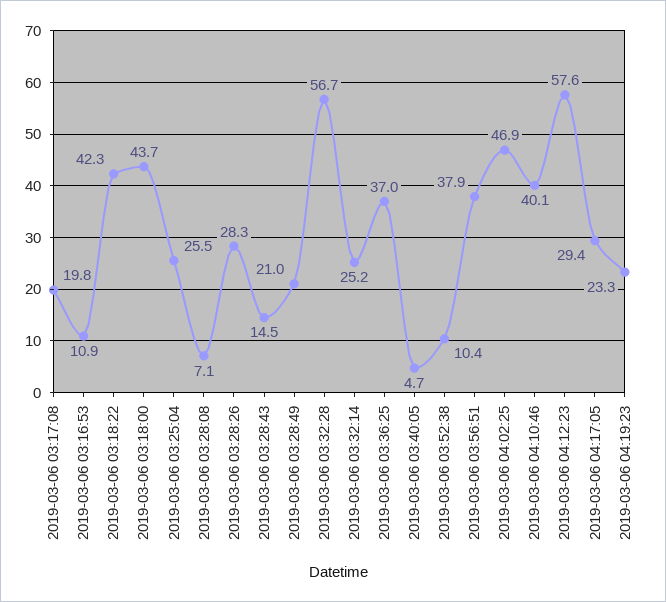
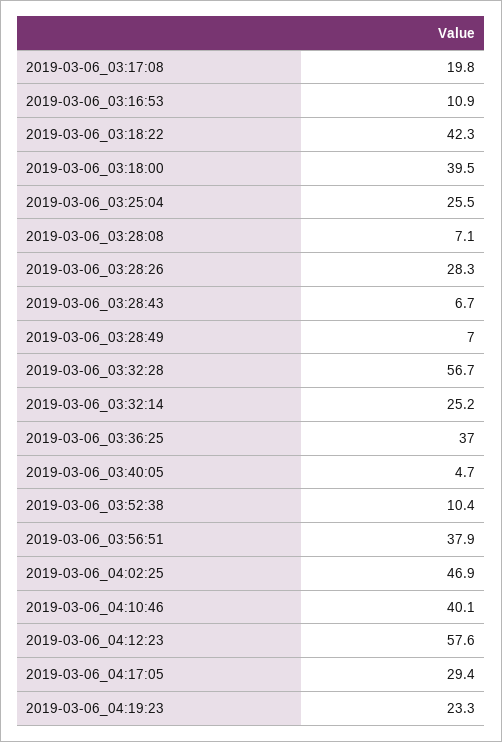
  {
    "2019-03-06 03:17:08": 19.8,
    "2019-03-06 03:16:53": 10.9,
    "2019-03-06 03:18:22": 42.3,
-   "2019-03-06 03:18:00": 43.7,
+   "2019-03-06 03:18:00": 39.5,
    "2019-03-06 03:25:04": 25.5,
    "2019-03-06 03:28:08": 7.1,
    "2019-03-06 03:28:26": 28.3,
-   "2019-03-06 03:28:43": 14.5,
+   "2019-03-06 03:28:43": 6.7,
-   "2019-03-06 03:28:49": 21,
+   "2019-03-06 03:28:49": 7,
    "2019-03-06 03:32:28": 56.7,
    "2019-03-06 03:32:14": 25.2,
    "2019-03-06 03:36:25": 37,
    "2019-03-06 03:40:05": 4.7,
    "2019-03-06 03:52:38": 10.4,
    "2019-03-06 03:56:51": 37.9,
    "2019-03-06 04:02:25": 46.9,
    "2019-03-06 04:10:46": 40.1,
    "2019-03-06 04:12:23": 57.6,
    "2019-03-06 04:17:05": 29.4,
    "2019-03-06 04:19:23": 23.3
  }

